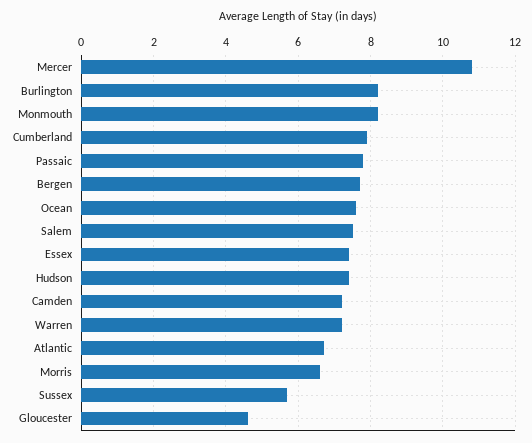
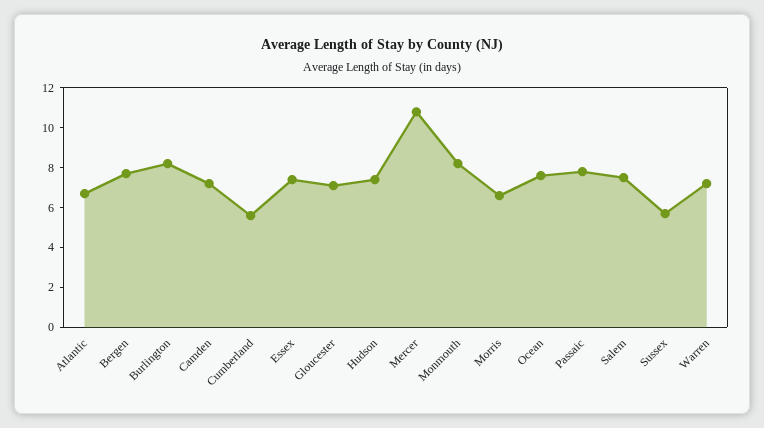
  {
    "Mercer": 11,
    "Burlington": 8,
    "Monmouth": 8,
-   "Cumberland": 8,
+   "Cumberland": 5.5,
    "Passaic": 8,
    "Bergen": 7.5,
    "Ocean": 7.5,
    "Salem": 7.5,
    "Essex": 7.5,
    "Hudson": 7.5,
    "Camden": 7,
    "Warren": 7,
    "Atlantic": 6.5,
    "Morris": 6.5,
    "Sussex": 5.5,
-   "Gloucester": 4.5
+   "Gloucester": 7
  }

